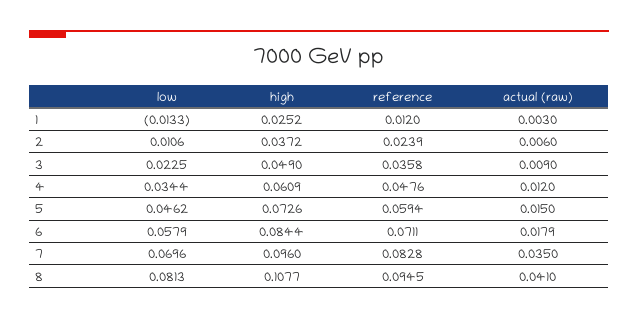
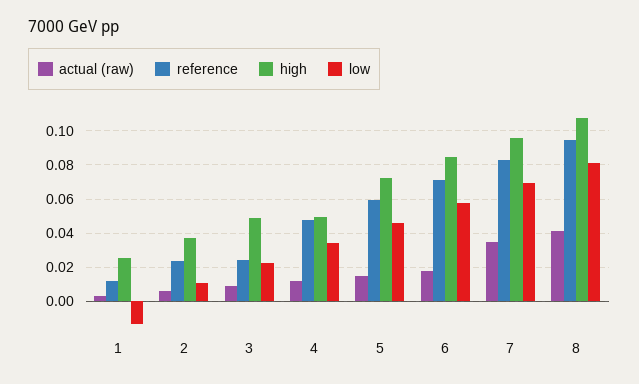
  {
    "low": {
      "1": -0.0133,
      "2": 0.0106,
      "3": 0.0225,
      "4": 0.0344,
      "5": 0.0462,
      "6": 0.0579,
      "7": 0.0696,
      "8": 0.0813
    },
    "high": {
      "1": 0.0252,
      "2": 0.0372,
      "3": 0.049,
-     "4": 0.0609,
+     "4": 0.05,
      "5": 0.0726,
      "6": 0.0844,
      "7": 0.096,
      "8": 0.1077
    },
    "reference": {
      "1": 0.012,
      "2": 0.0239,
-     "3": 0.0358,
+     "3": 0.025,
      "4": 0.0476,
      "5": 0.0594,
      "6": 0.0711,
      "7": 0.0828,
      "8": 0.0945
    },
    "actual (raw)": {
      "1": 0.003,
      "2": 0.006,
      "3": 0.009,
      "4": 0.012,
      "5": 0.015,
      "6": 0.0179,
      "7": 0.035,
      "8": 0.041
    }
  }

